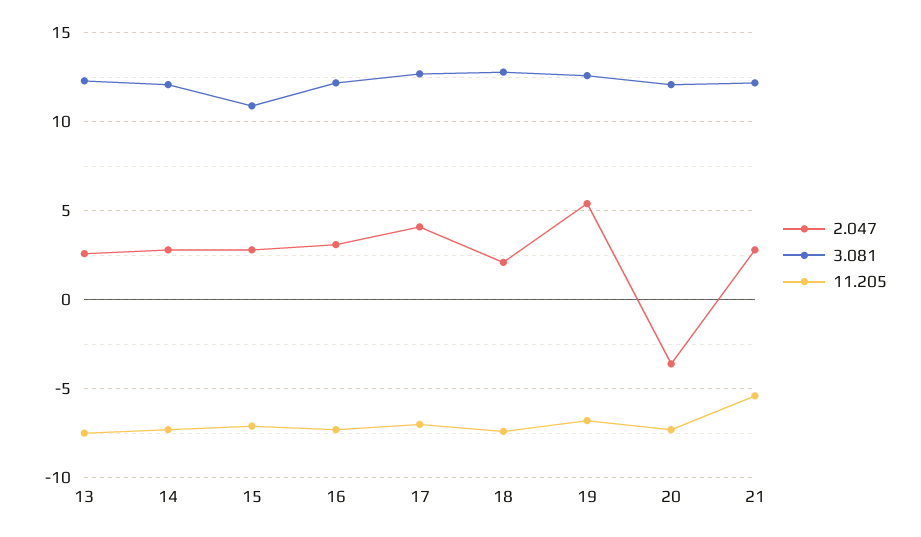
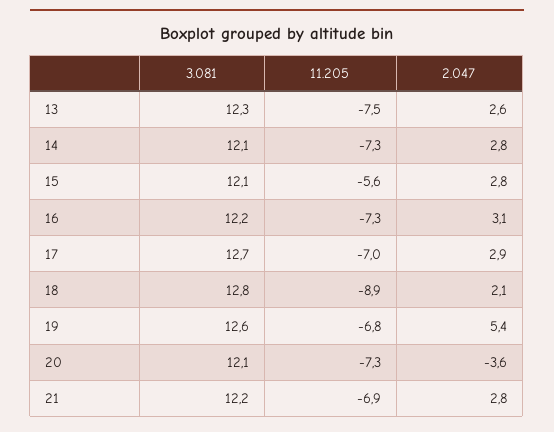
  {
    "2.047": {
      "13": 2.6,
      "14": 2.8,
      "15": 2.8,
      "16": 3.1,
-     "17": 4,
+     "17": 2.9,
      "18": 2.1,
      "19": 5.4,
      "20": -3.6,
      "21": 2.8
    },
    "3.081": {
      "13": 12.3,
      "14": 12.1,
-     "15": 11,
+     "15": 12.1,
      "16": 12.2,
      "17": 12.7,
      "18": 12.8,
      "19": 12.6,
      "20": 12.1,
      "21": 12.2
    },
    "11.205": {
      "13": -7.5,
      "14": -7.3,
-     "15": -7,
+     "15": -5.6,
      "16": -7.3,
      "17": -7,
-     "18": -7.5,
+     "18": -8.9,
      "19": -6.8,
      "20": -7.3,
-     "21": -5.5
+     "21": -6.9
    }
  }

